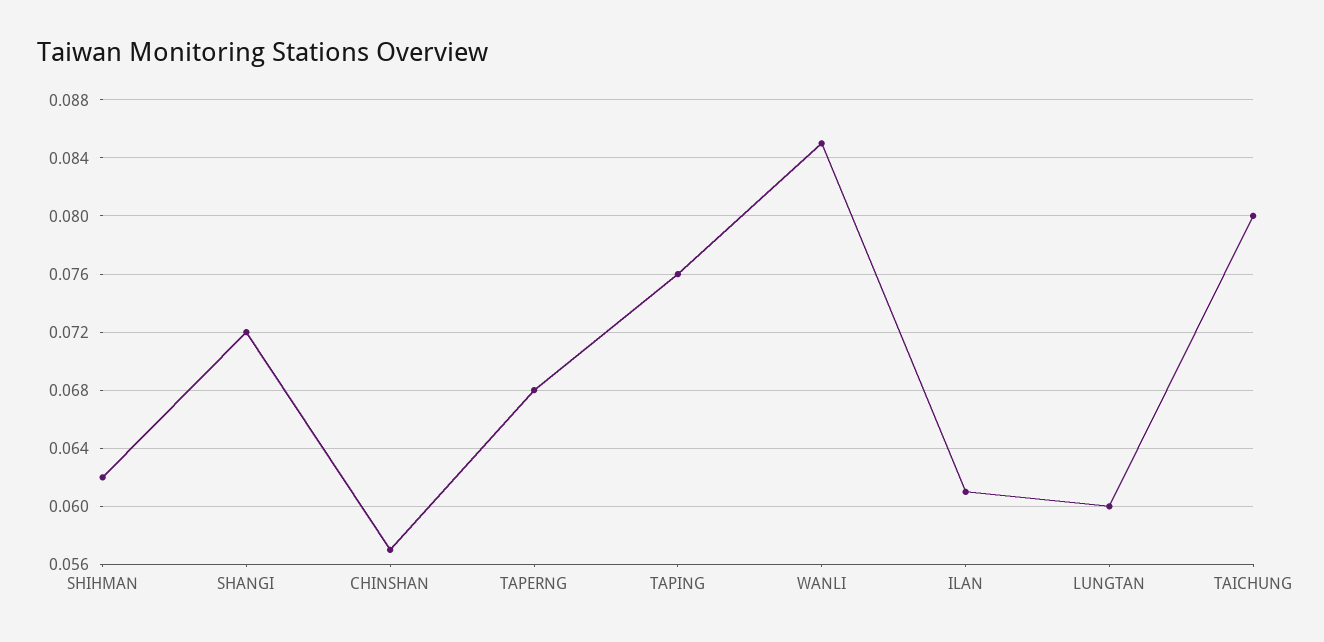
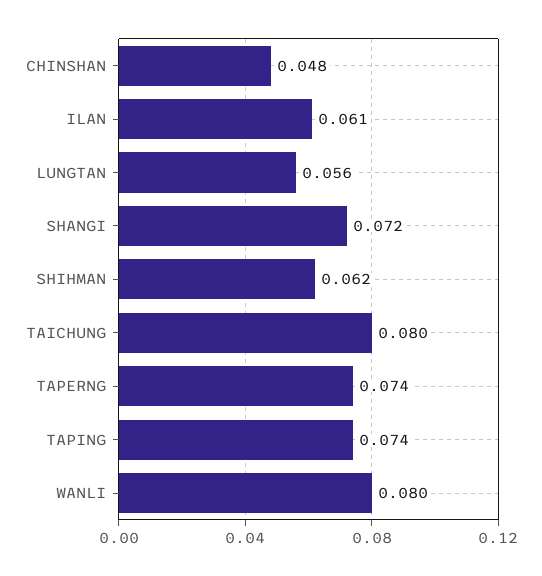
  {
    "SHIHMAN": 0.062,
    "SHANGI": 0.072,
-   "CHINSHAN": 0.057,
+   "CHINSHAN": 0.048,
-   "TAPERNG": 0.068,
+   "TAPERNG": 0.074,
-   "TAPING": 0.076,
+   "TAPING": 0.074,
-   "WANLI": 0.085,
+   "WANLI": 0.08,
    "ILAN": 0.061,
-   "LUNGTAN": 0.06,
+   "LUNGTAN": 0.056,
    "TAICHUNG": 0.08
  }

